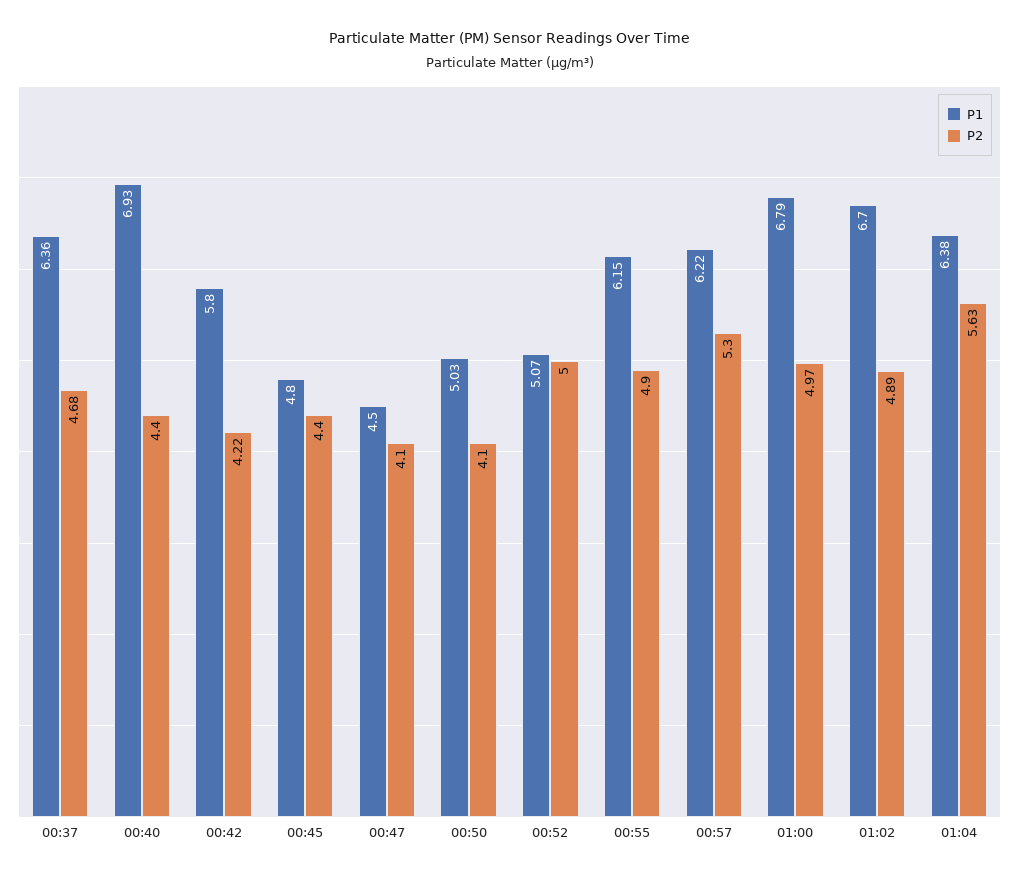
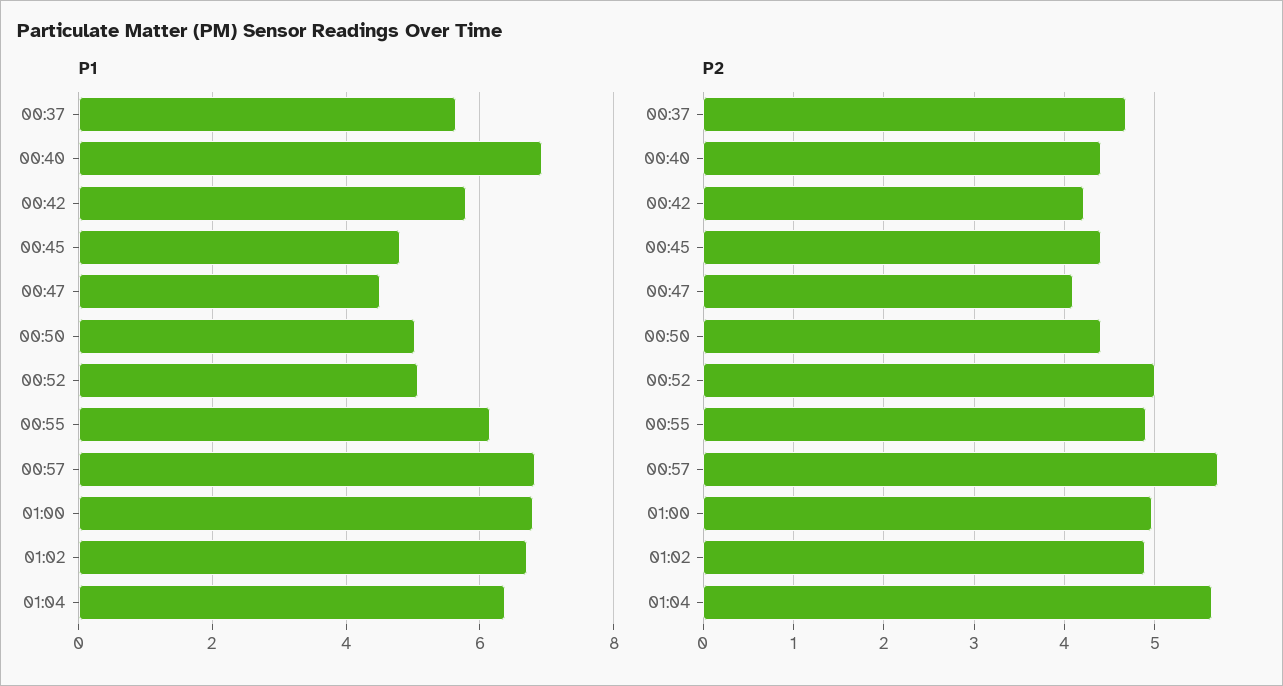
  {
    "P1": {
-     "00:37": 6.36,
+     "00:37": 5.6,
      "00:40": 6.93,
      "00:42": 5.8,
      "00:45": 4.8,
      "00:47": 4.5,
      "00:50": 5.03,
      "00:52": 5.07,
      "00:55": 6.15,
-     "00:57": 6.22,
+     "00:57": 6.8,
      "01:00": 6.79,
      "01:02": 6.7,
      "01:04": 6.38
    },
    "P2": {
      "00:37": 4.68,
      "00:40": 4.4,
      "00:42": 4.22,
      "00:45": 4.4,
      "00:47": 4.1,
-     "00:50": 4.1,
+     "00:50": 4.4,
      "00:52": 5,
      "00:55": 4.9,
-     "00:57": 5.3,
+     "00:57": 5.7,
      "01:00": 4.97,
      "01:02": 4.89,
      "01:04": 5.63
    }
  }

